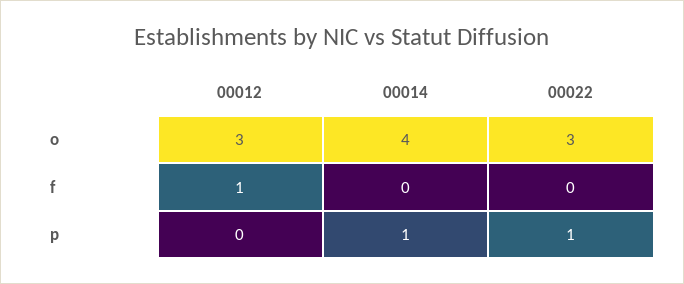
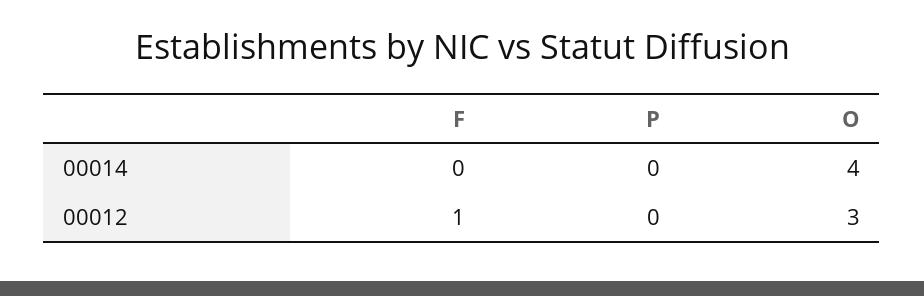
  {
    "00012": {
      "o": 3,
      "f": 1,
      "p": 0
    },
    "00014": {
      "o": 4,
      "f": 0,
-     "p": 1
+     "p": 0
-   },
+   }
-   "00022": {
-     "o": 3,
-     "f": 0,
-     "p": 1
-   }
  }

